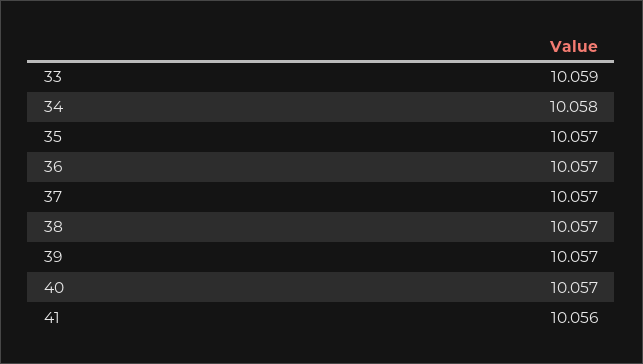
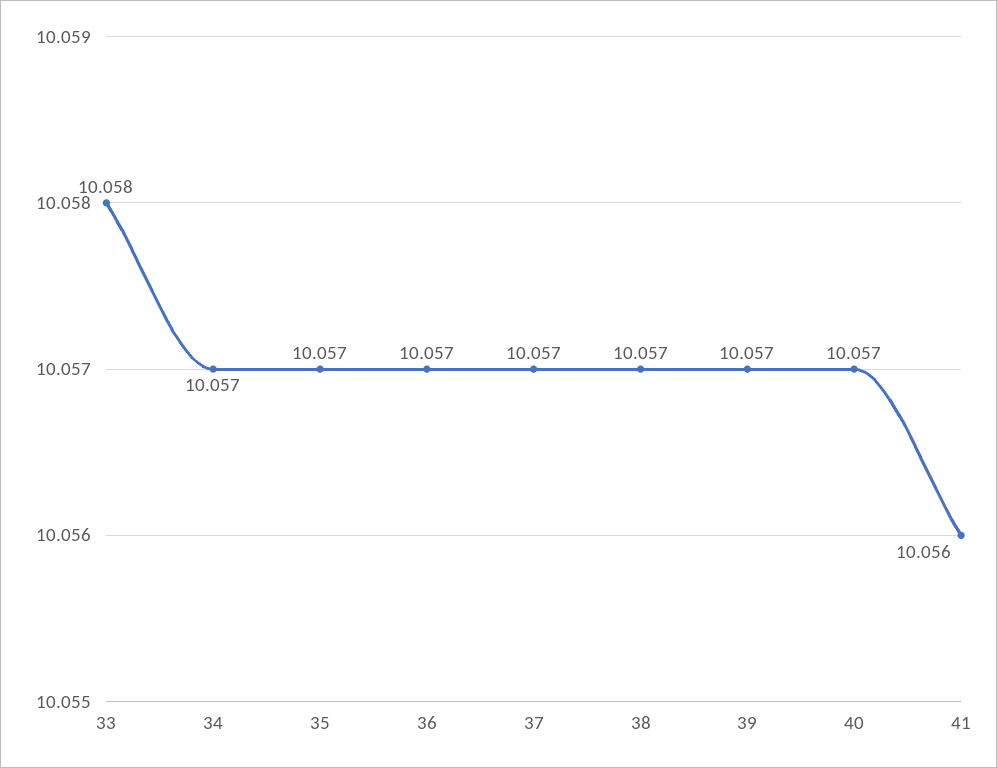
  {
-   "33": 10.059,
+   "33": 10.058,
-   "34": 10.058,
+   "34": 10.057,
    "35": 10.057,
    "36": 10.057,
    "37": 10.057,
    "38": 10.057,
    "39": 10.057,
    "40": 10.057,
    "41": 10.056
  }

